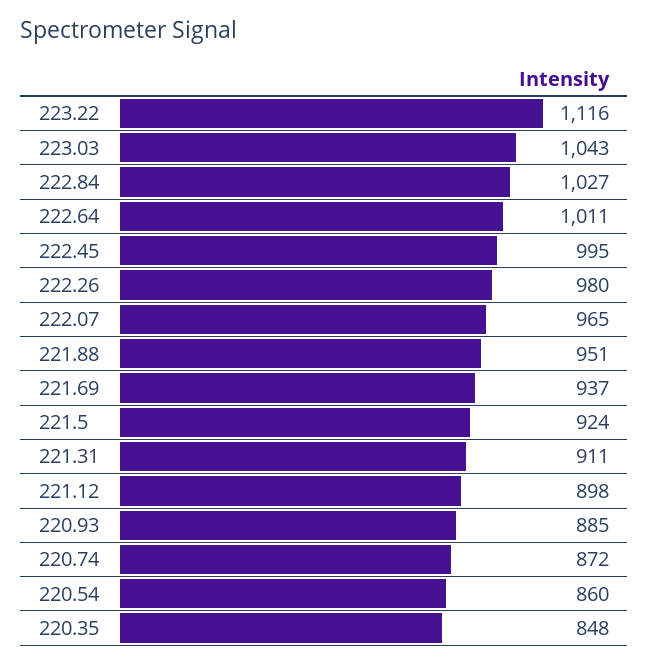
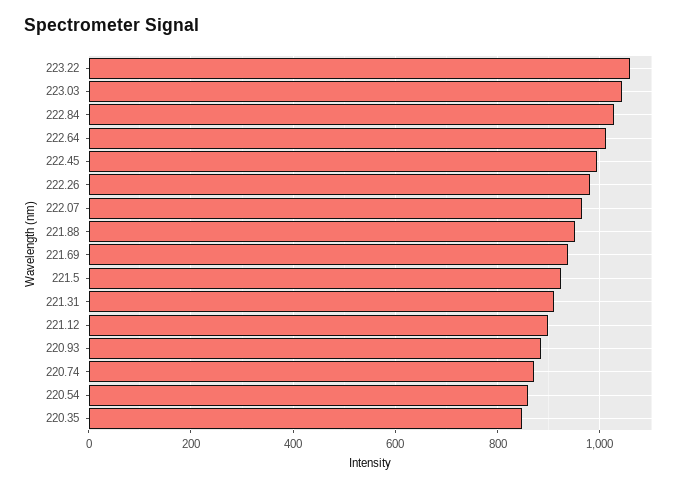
  {
-   "223.22": 1116,
+   "223.22": 1060,
    "223.03": 1043,
    "222.84": 1027,
    "222.64": 1011,
    "222.45": 995,
    "222.26": 980,
    "222.07": 965,
    "221.88": 951,
    "221.69": 937,
    "221.5": 924,
    "221.31": 911,
    "221.12": 898,
    "220.93": 885,
    "220.74": 872,
    "220.54": 860,
    "220.35": 848
  }

